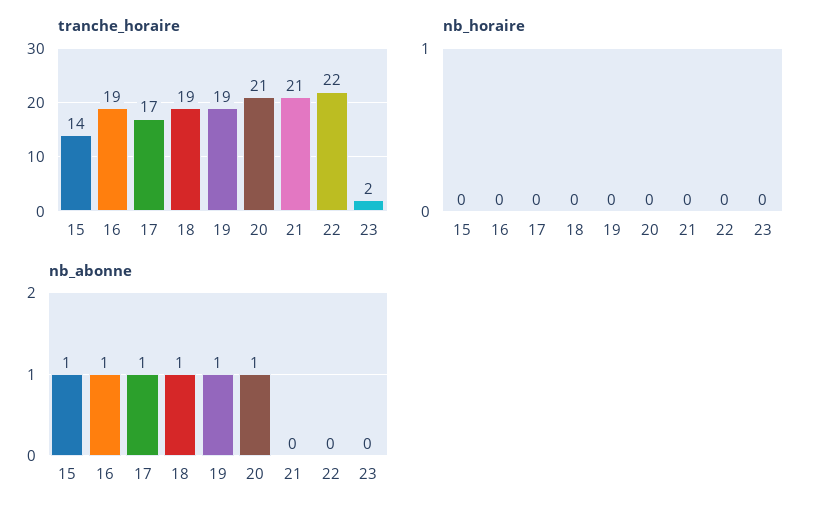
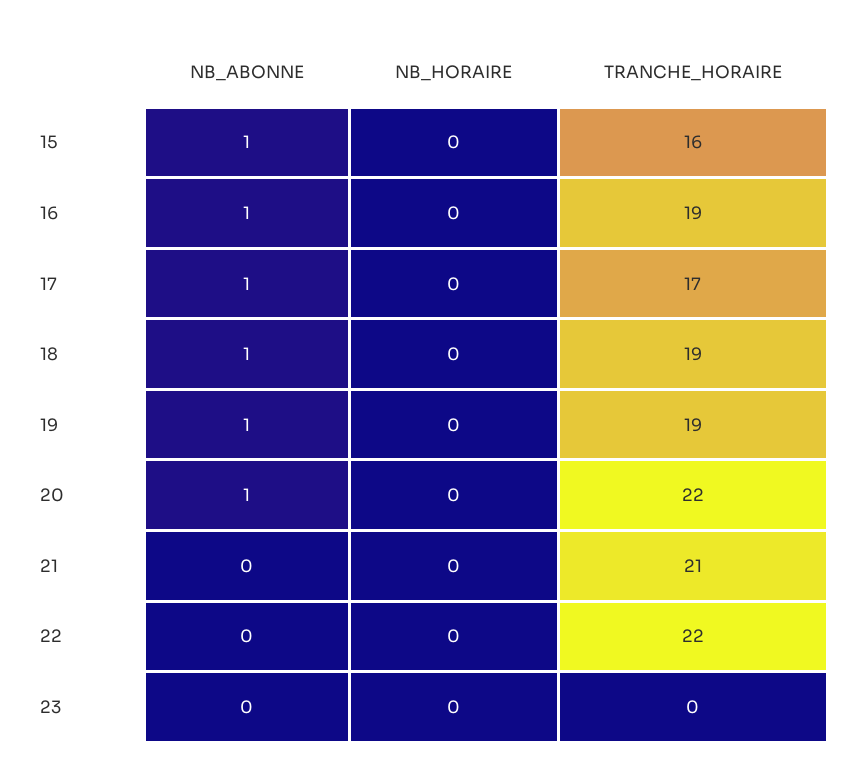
  {
    "tranche_horaire": {
-     "15": 14,
+     "15": 16,
      "16": 19,
      "17": 17,
      "18": 19,
      "19": 19,
-     "20": 21,
+     "20": 22,
      "21": 21,
      "22": 22,
-     "23": 2
+     "23": 0
    },
    "nb_horaire": {
      "15": 0,
      "16": 0,
      "17": 0,
      "18": 0,
      "19": 0,
      "20": 0,
      "21": 0,
      "22": 0,
      "23": 0
    },
    "nb_abonne": {
      "15": 1,
      "16": 1,
      "17": 1,
      "18": 1,
      "19": 1,
      "20": 1,
      "21": 0,
      "22": 0,
      "23": 0
    }
  }

